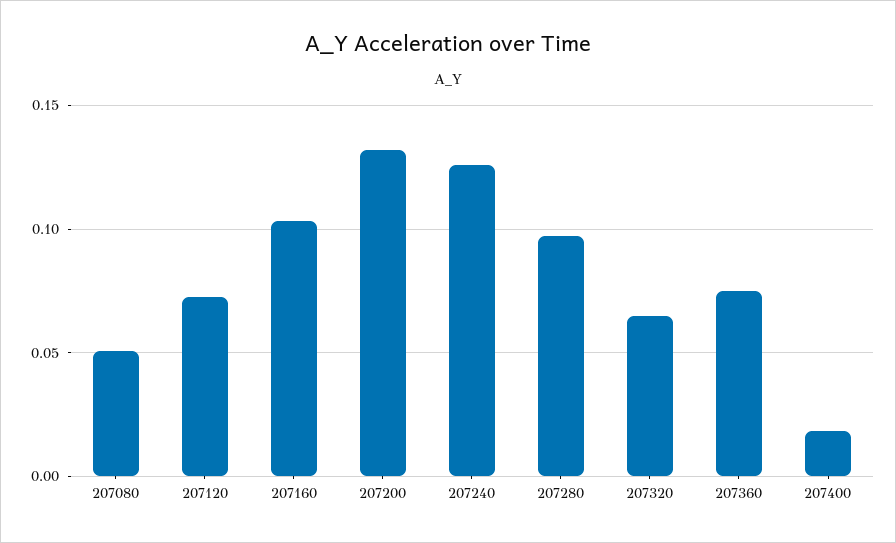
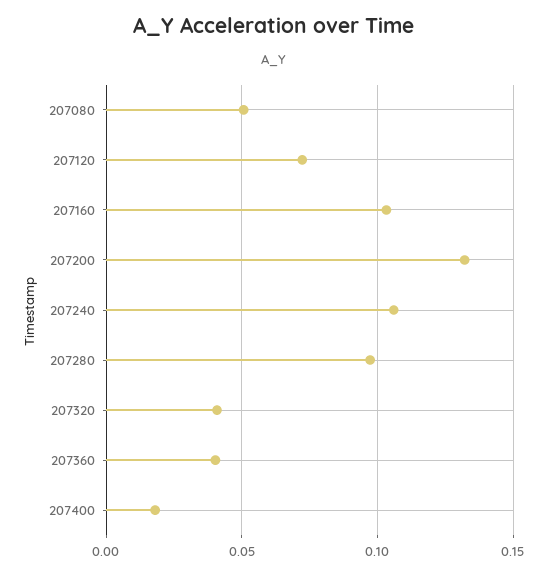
  {
    "207080": 0.05,
    "207120": 0.07,
    "207160": 0.105,
    "207200": 0.13,
-   "207240": 0.125,
+   "207240": 0.105,
    "207280": 0.095,
-   "207320": 0.065,
+   "207320": 0.04,
-   "207360": 0.075,
+   "207360": 0.04,
    "207400": 0.02
  }

